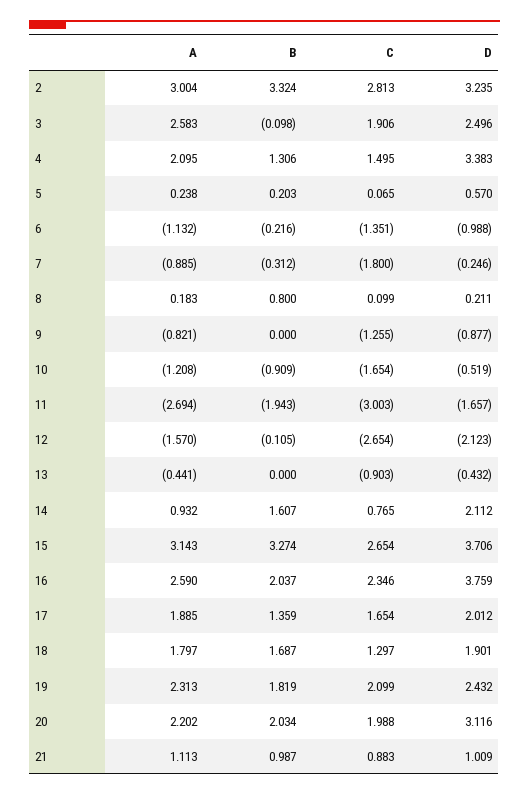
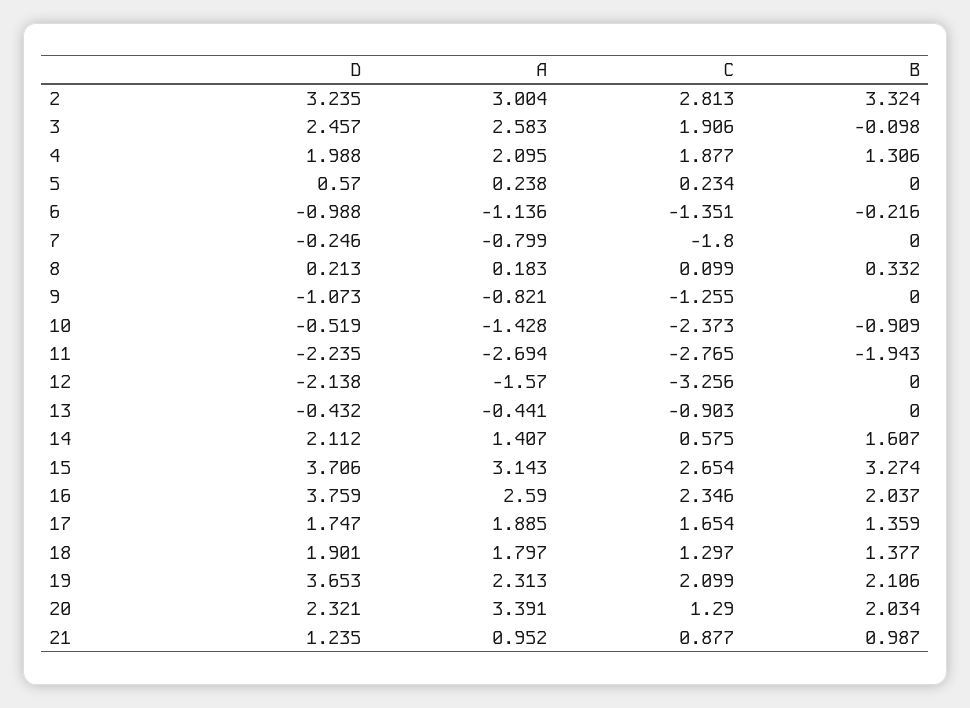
  {
    "A": {
      "2": 3.004,
      "3": 2.583,
      "4": 2.095,
      "5": 0.238,
-     "6": -1.132,
+     "6": -1.136,
-     "7": -0.885,
+     "7": -0.799,
      "8": 0.183,
      "9": -0.821,
-     "10": -1.208,
+     "10": -1.428,
      "11": -2.694,
      "12": -1.57,
      "13": -0.441,
-     "14": 0.932,
+     "14": 1.407,
      "15": 3.143,
      "16": 2.59,
      "17": 1.885,
      "18": 1.797,
      "19": 2.313,
-     "20": 2.202,
+     "20": 3.391,
-     "21": 1.113
+     "21": 0.952
    },
    "B": {
      "2": 3.324,
      "3": -0.098,
      "4": 1.306,
-     "5": 0.203,
+     "5": 0,
      "6": -0.216,
-     "7": -0.312,
+     "7": 0,
-     "8": 0.8,
+     "8": 0.332,
      "9": 0,
      "10": -0.909,
      "11": -1.943,
-     "12": -0.105,
+     "12": 0,
      "13": 0,
      "14": 1.607,
      "15": 3.274,
      "16": 2.037,
      "17": 1.359,
-     "18": 1.687,
+     "18": 1.377,
-     "19": 1.819,
+     "19": 2.106,
      "20": 2.034,
      "21": 0.987
    },
    "C": {
      "2": 2.813,
      "3": 1.906,
-     "4": 1.495,
+     "4": 1.877,
-     "5": 0.065,
+     "5": 0.234,
      "6": -1.351,
      "7": -1.8,
      "8": 0.099,
      "9": -1.255,
-     "10": -1.654,
+     "10": -2.373,
-     "11": -3.003,
+     "11": -2.765,
-     "12": -2.654,
+     "12": -3.256,
      "13": -0.903,
-     "14": 0.765,
+     "14": 0.575,
      "15": 2.654,
      "16": 2.346,
      "17": 1.654,
      "18": 1.297,
      "19": 2.099,
-     "20": 1.988,
+     "20": 1.29,
-     "21": 0.883
+     "21": 0.877
    },
    "D": {
      "2": 3.235,
-     "3": 2.496,
+     "3": 2.457,
-     "4": 3.383,
+     "4": 1.988,
      "5": 0.57,
      "6": -0.988,
      "7": -0.246,
-     "8": 0.211,
+     "8": 0.213,
-     "9": -0.877,
+     "9": -1.073,
      "10": -0.519,
-     "11": -1.657,
+     "11": -2.235,
-     "12": -2.123,
+     "12": -2.138,
      "13": -0.432,
      "14": 2.112,
      "15": 3.706,
      "16": 3.759,
-     "17": 2.012,
+     "17": 1.747,
      "18": 1.901,
-     "19": 2.432,
+     "19": 3.653,
-     "20": 3.116,
+     "20": 2.321,
-     "21": 1.009
+     "21": 1.235
    }
  }

